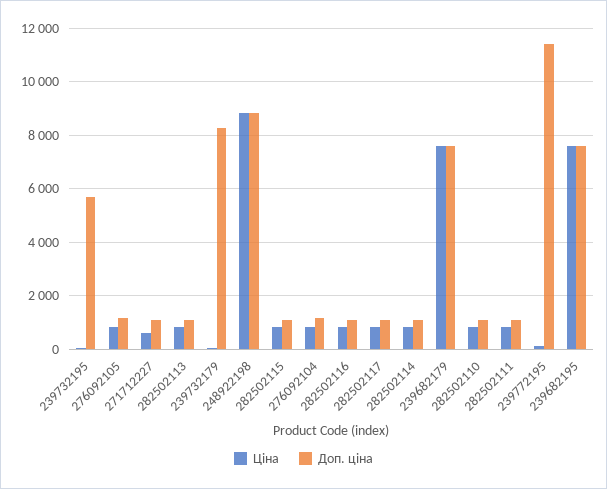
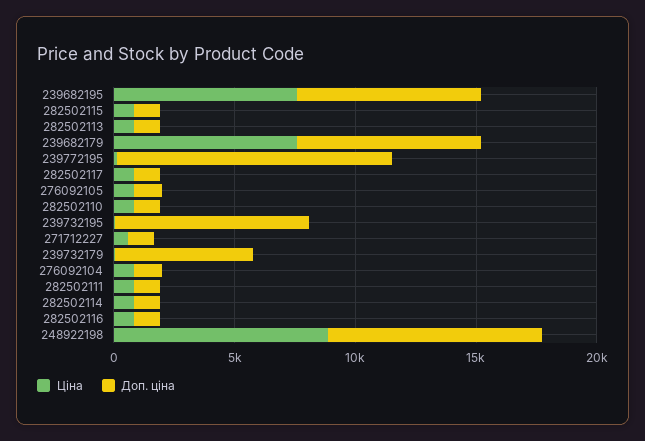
  {
    "Ціна": {
      "239732195": 0,
      "276092105": 750,
      "271712227": 500,
      "282502113": 750,
      "239732179": 0,
      "248922198": 8750,
      "282502115": 750,
      "276092104": 750,
      "282502116": 750,
      "282502117": 750,
      "282502114": 750,
      "239682179": 7500,
      "282502110": 750,
      "282502111": 750,
      "239772195": 0,
      "239682195": 7500
    },
    "Доп. ціна": {
-     "239732195": 5750,
+     "239732195": 8000,
      "276092105": 1250,
      "271712227": 1000,
      "282502113": 1000,
-     "239732179": 8250,
+     "239732179": 6000,
      "248922198": 8750,
      "282502115": 1000,
      "276092104": 1250,
      "282502116": 1000,
      "282502117": 1000,
      "282502114": 1000,
      "239682179": 7500,
      "282502110": 1000,
      "282502111": 1000,
      "239772195": 11500,
      "239682195": 7500
    }
  }

